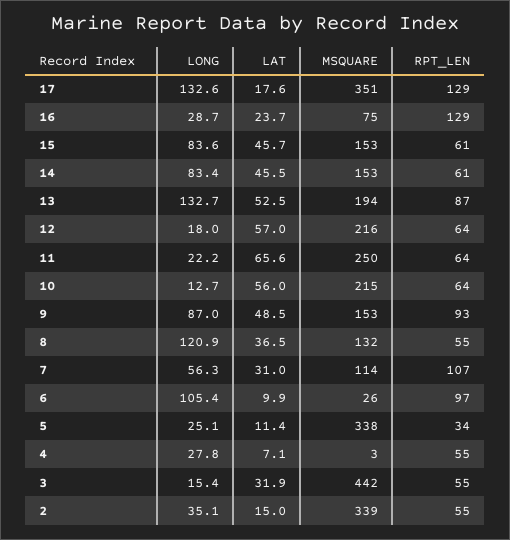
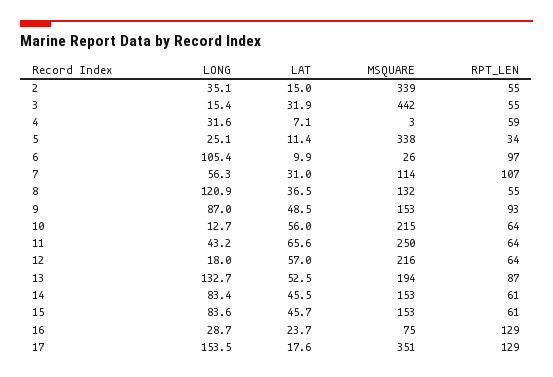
  {
    "LONG": {
-     "17": 132.6,
+     "17": 153.5,
      "16": 28.7,
      "15": 83.6,
      "14": 83.4,
      "13": 132.7,
      "12": 18,
-     "11": 22.2,
+     "11": 43.2,
      "10": 12.7,
      "9": 87,
      "8": 120.9,
      "7": 56.3,
      "6": 105.4,
      "5": 25.1,
-     "4": 27.8,
+     "4": 31.6,
      "3": 15.4,
      "2": 35.1
    },
    "LAT": {
      "17": 17.6,
      "16": 23.7,
      "15": 45.7,
      "14": 45.5,
      "13": 52.5,
      "12": 57,
      "11": 65.6,
      "10": 56,
      "9": 48.5,
      "8": 36.5,
      "7": 31,
      "6": 9.9,
      "5": 11.4,
      "4": 7.1,
      "3": 31.9,
      "2": 15
    },
    "MSQUARE": {
      "17": 351,
      "16": 75,
      "15": 153,
      "14": 153,
      "13": 194,
      "12": 216,
      "11": 250,
      "10": 215,
      "9": 153,
      "8": 132,
      "7": 114,
      "6": 26,
      "5": 338,
      "4": 3,
      "3": 442,
      "2": 339
    },
    "RPT_LEN": {
      "17": 129,
      "16": 129,
      "15": 61,
      "14": 61,
      "13": 87,
      "12": 64,
      "11": 64,
      "10": 64,
      "9": 93,
      "8": 55,
      "7": 107,
      "6": 97,
      "5": 34,
-     "4": 55,
+     "4": 59,
      "3": 55,
      "2": 55
    }
  }

